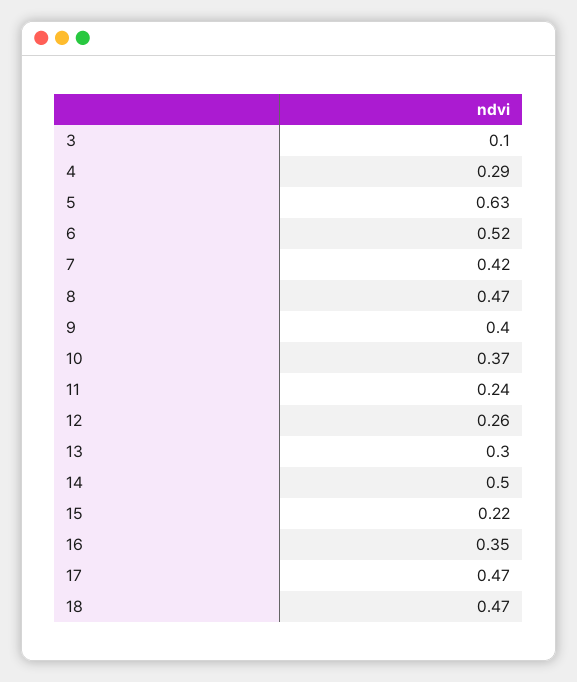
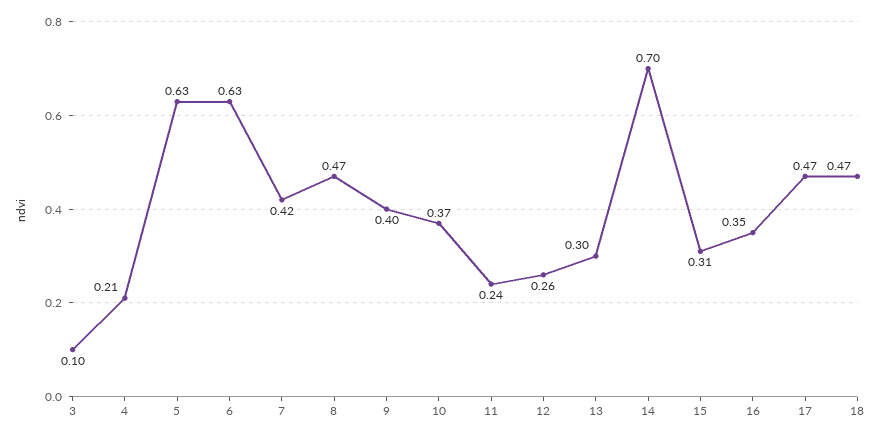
  {
    "3": 0.1,
-   "4": 0.29,
+   "4": 0.21,
    "5": 0.63,
-   "6": 0.52,
+   "6": 0.63,
    "7": 0.42,
    "8": 0.47,
    "9": 0.4,
    "10": 0.37,
    "11": 0.24,
    "12": 0.26,
    "13": 0.3,
-   "14": 0.5,
+   "14": 0.7,
-   "15": 0.22,
+   "15": 0.31,
    "16": 0.35,
    "17": 0.47,
    "18": 0.47
  }

